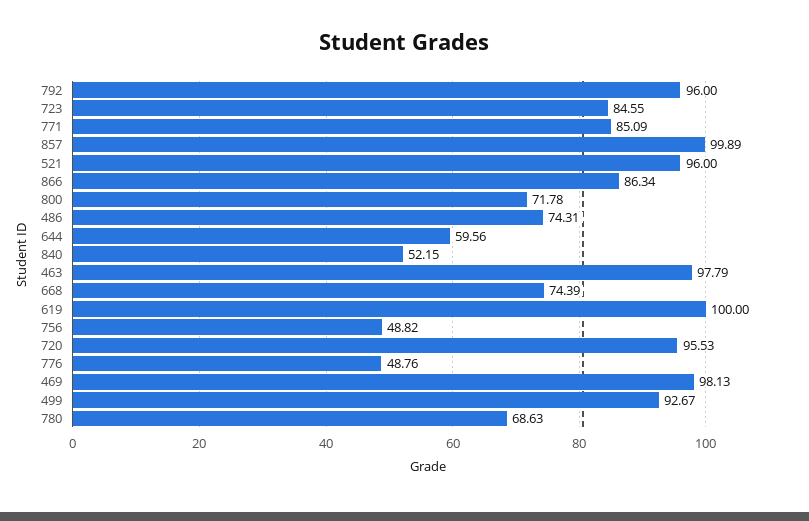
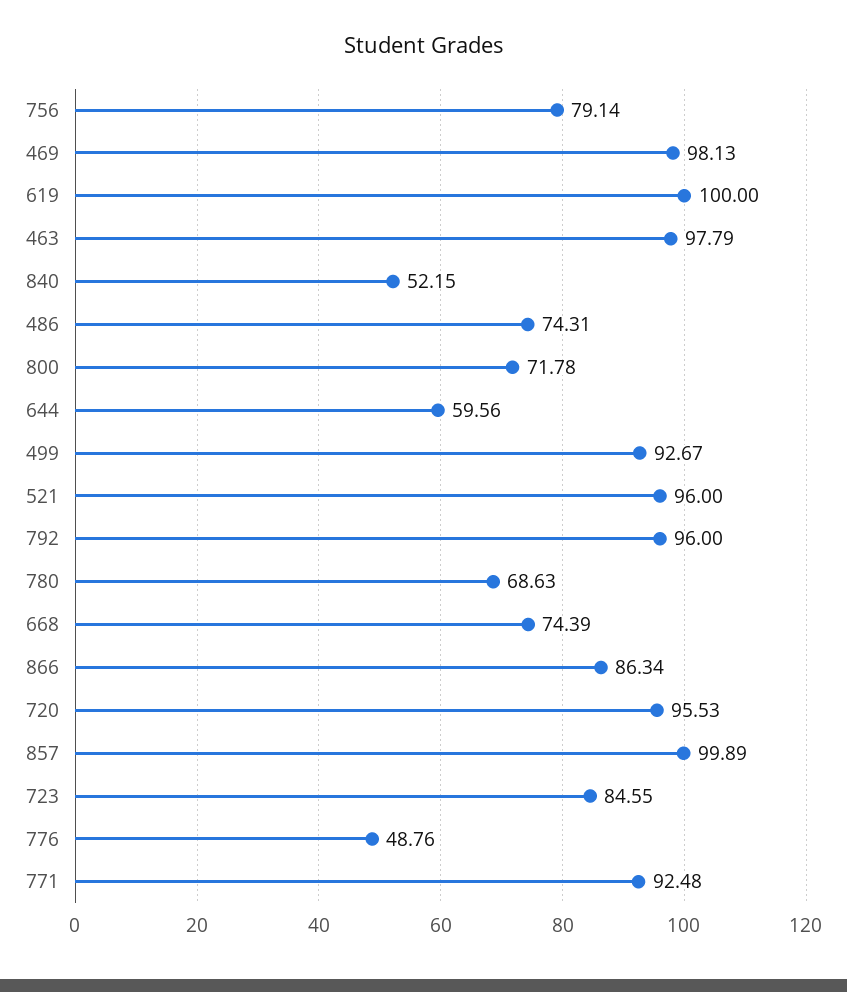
  {
    "792": 96,
    "723": 84.55,
-   "771": 85.09,
+   "771": 92.48,
    "857": 99.89,
    "521": 96,
    "866": 86.34,
    "800": 71.78,
    "486": 74.31,
    "644": 59.56,
    "840": 52.15,
    "463": 97.79,
    "668": 74.39,
    "619": 100,
-   "756": 48.82,
+   "756": 79.14,
    "720": 95.53,
    "776": 48.76,
    "469": 98.13,
    "499": 92.67,
    "780": 68.63
  }

